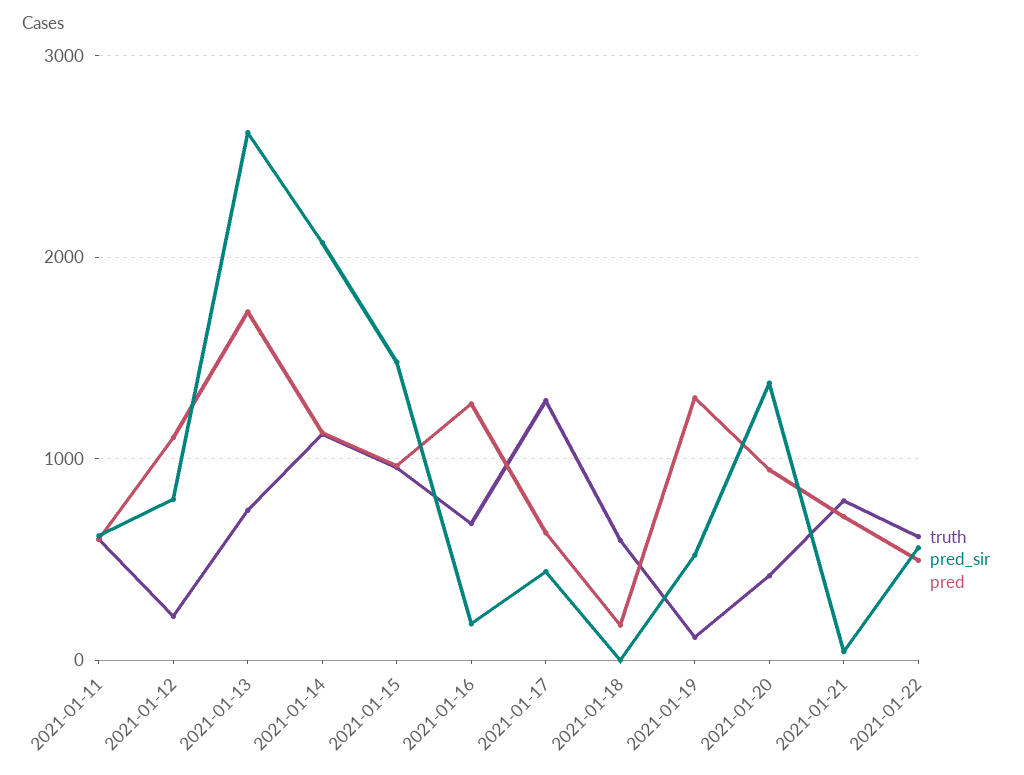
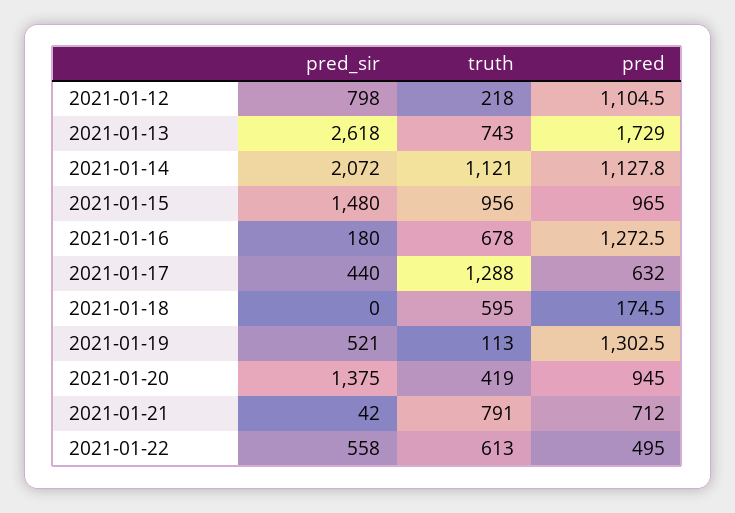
  {
    "truth": {
-     "2021-01-11": 600,
      "2021-01-12": 218,
      "2021-01-13": 743,
      "2021-01-14": 1121,
      "2021-01-15": 956,
      "2021-01-16": 678,
      "2021-01-17": 1288,
      "2021-01-18": 595,
      "2021-01-19": 113,
      "2021-01-20": 419,
      "2021-01-21": 791,
      "2021-01-22": 613
    },
    "pred_sir": {
-     "2021-01-11": 600,
      "2021-01-12": 798,
      "2021-01-13": 2618,
      "2021-01-14": 2072,
      "2021-01-15": 1480,
      "2021-01-16": 180,
      "2021-01-17": 440,
      "2021-01-18": 0,
      "2021-01-19": 521,
      "2021-01-20": 1375,
      "2021-01-21": 42,
      "2021-01-22": 558
    },
    "pred": {
-     "2021-01-11": 600,
      "2021-01-12": 1104.5,
      "2021-01-13": 1729,
      "2021-01-14": 1127.8,
      "2021-01-15": 965,
      "2021-01-16": 1272.5,
      "2021-01-17": 632,
      "2021-01-18": 174.5,
      "2021-01-19": 1302.5,
      "2021-01-20": 945,
      "2021-01-21": 712,
      "2021-01-22": 495
    }
  }

